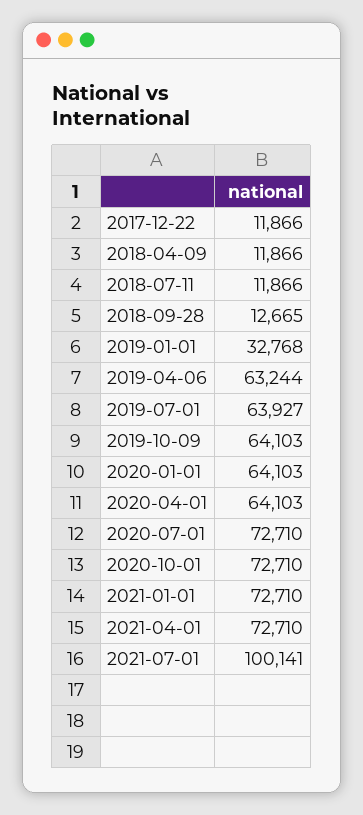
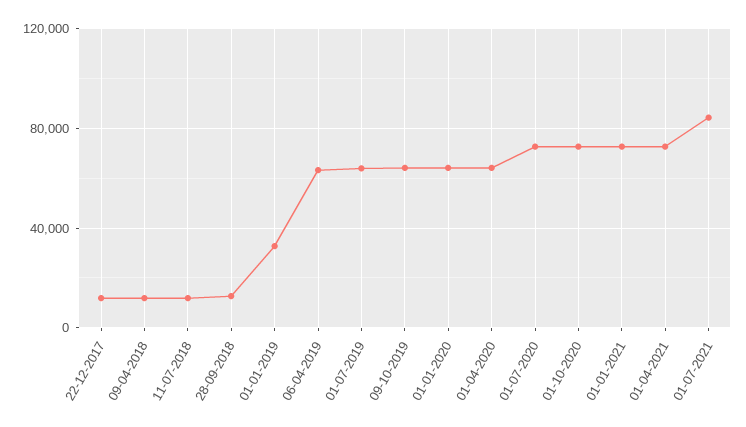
  {
    "2017-12-22": 11866,
    "2018-04-09": 11866,
    "2018-07-11": 11866,
    "2018-09-28": 12665,
    "2019-01-01": 32768,
    "2019-04-06": 63244,
    "2019-07-01": 63927,
    "2019-10-09": 64103,
    "2020-01-01": 64103,
    "2020-04-01": 64103,
    "2020-07-01": 72710,
    "2020-10-01": 72710,
    "2021-01-01": 72710,
    "2021-04-01": 72710,
-   "2021-07-01": 100141
+   "2021-07-01": 85000
  }

